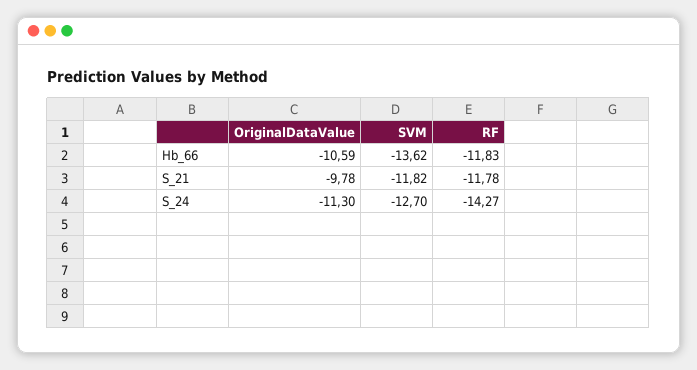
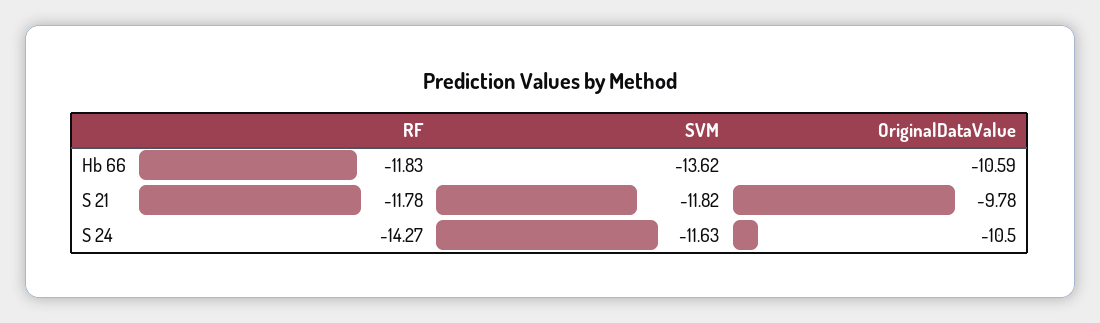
  {
    "OriginalDataValue": {
      "Hb_66": -10.59,
      "S_21": -9.78,
-     "S_24": -11.3
+     "S_24": -10.5
    },
    "SVM": {
      "Hb_66": -13.62,
      "S_21": -11.82,
-     "S_24": -12.7
+     "S_24": -11.63
    },
    "RF": {
      "Hb_66": -11.83,
      "S_21": -11.78,
      "S_24": -14.27
    }
  }

